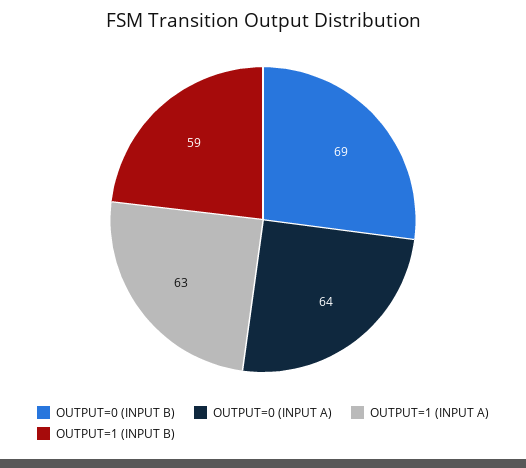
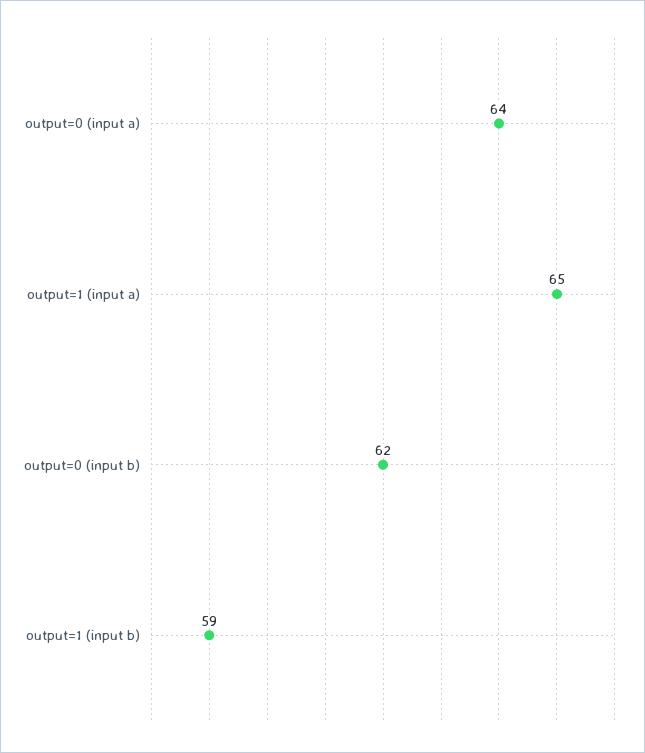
  {
-   "OUTPUT=0 (INPUT B)": 69,
+   "OUTPUT=0 (INPUT B)": 62,
    "OUTPUT=0 (INPUT A)": 64,
-   "OUTPUT=1 (INPUT A)": 63,
+   "OUTPUT=1 (INPUT A)": 65,
    "OUTPUT=1 (INPUT B)": 59
  }

